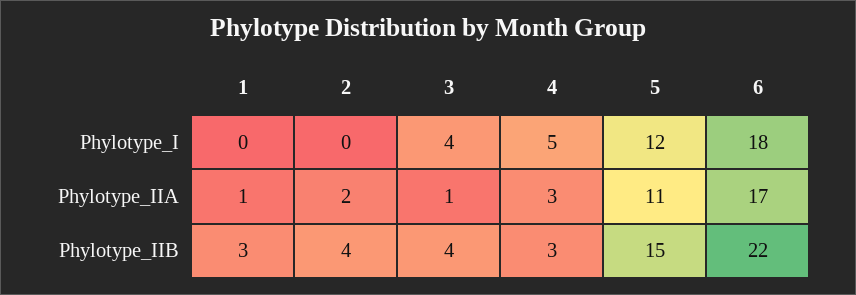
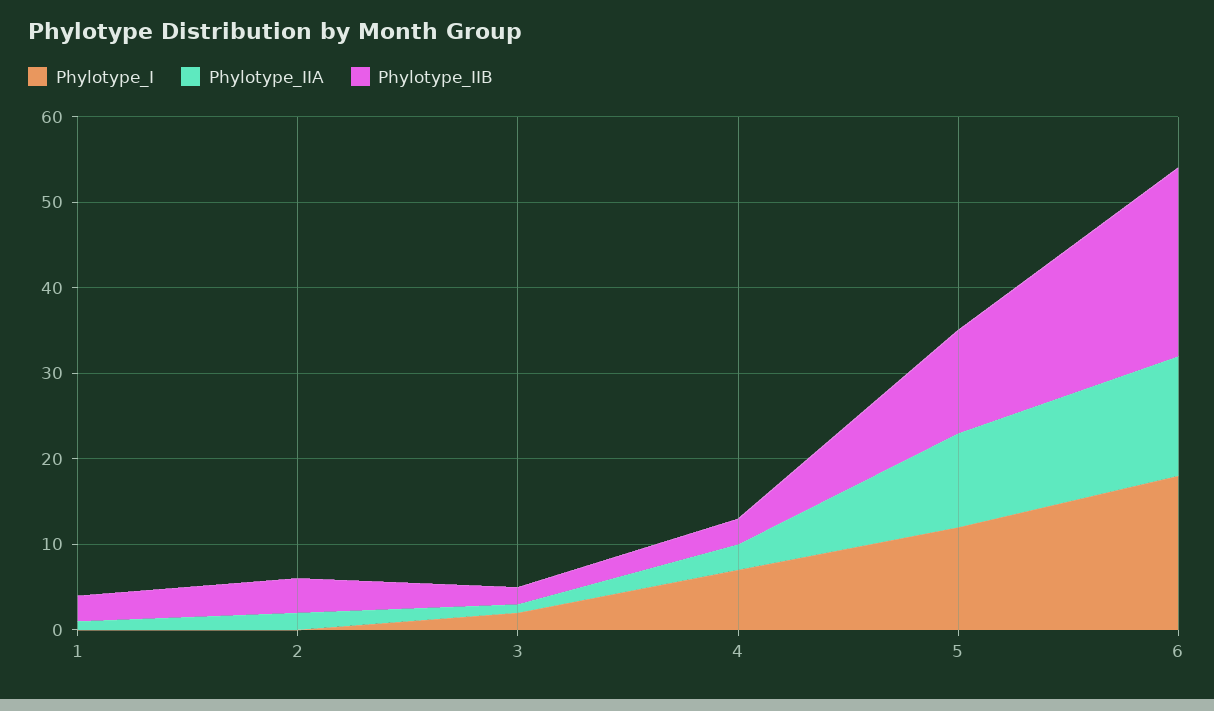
  {
    "Phylotype_I": {
      "1": 0,
      "2": 0,
-     "3": 4,
+     "3": 2,
-     "4": 5,
+     "4": 7,
      "5": 12,
      "6": 18
    },
    "Phylotype_IIA": {
      "1": 1,
      "2": 2,
      "3": 1,
      "4": 3,
      "5": 11,
-     "6": 17
+     "6": 14
    },
    "Phylotype_IIB": {
      "1": 3,
      "2": 4,
-     "3": 4,
+     "3": 2,
      "4": 3,
-     "5": 15,
+     "5": 12,
      "6": 22
    }
  }

